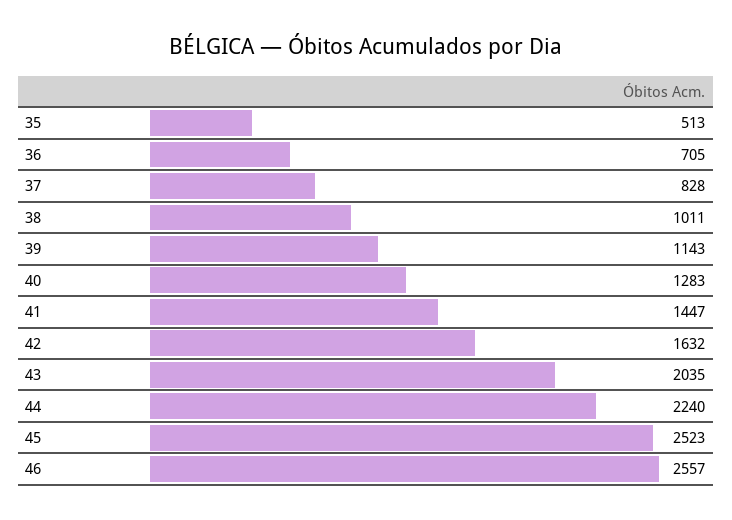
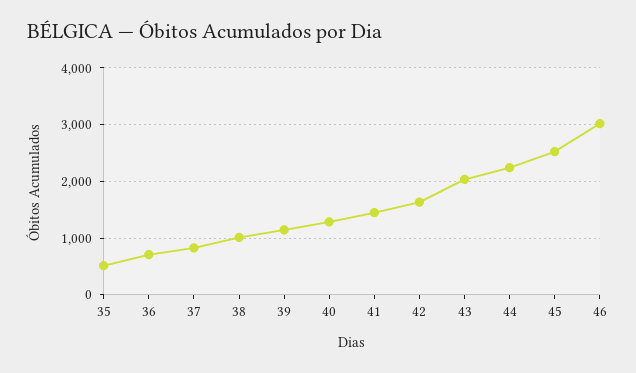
  {
    "35": 513,
    "36": 705,
    "37": 828,
    "38": 1011,
    "39": 1143,
    "40": 1283,
    "41": 1447,
    "42": 1632,
    "43": 2035,
    "44": 2240,
    "45": 2523,
-   "46": 2557
+   "46": 3000
  }

